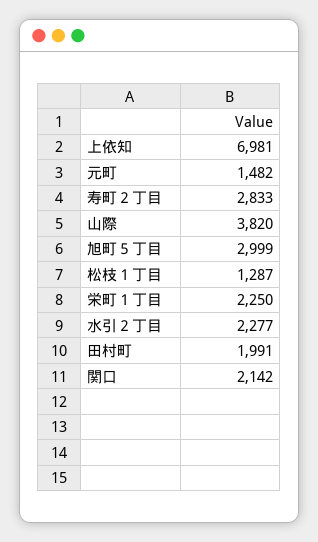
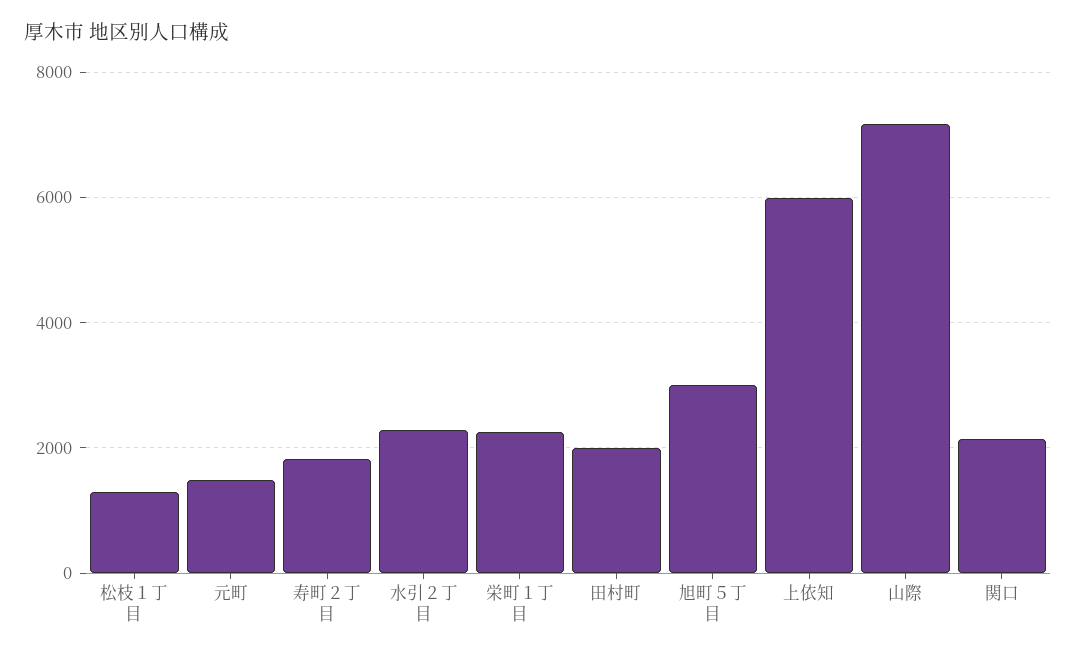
  {
-   "上依知": 6981,
+   "上依知": 6000,
    "元町": 1482,
-   "寿町２丁目": 2833,
+   "寿町２丁目": 1800,
-   "山際": 3820,
+   "山際": 7200,
    "旭町５丁目": 2999,
    "松枝１丁目": 1287,
    "栄町１丁目": 2250,
    "水引２丁目": 2277,
    "田村町": 1991,
    "関口": 2142
  }

